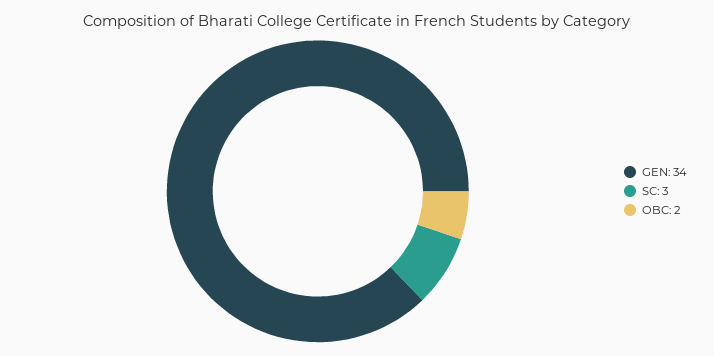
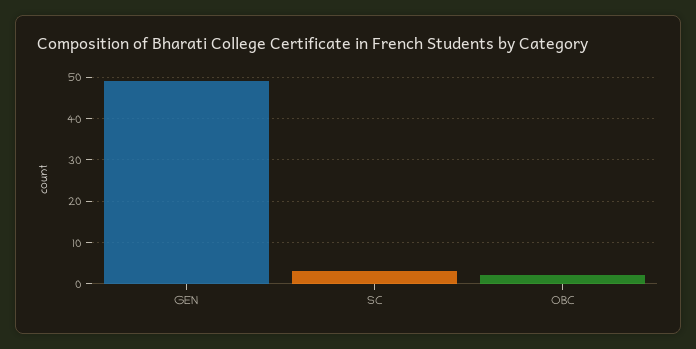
  {
-   "GEN": 34,
+   "GEN": 50,
    "SC": 3,
    "OBC": 2
  }

